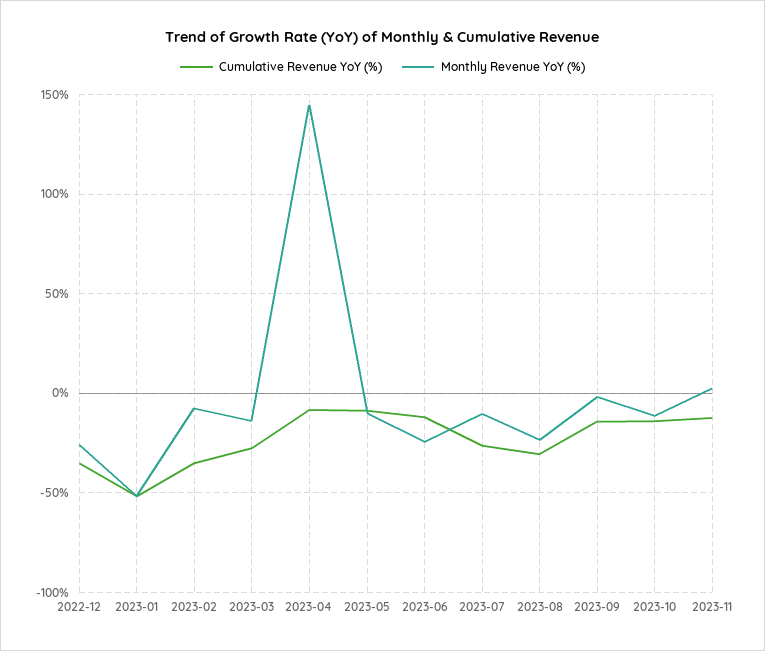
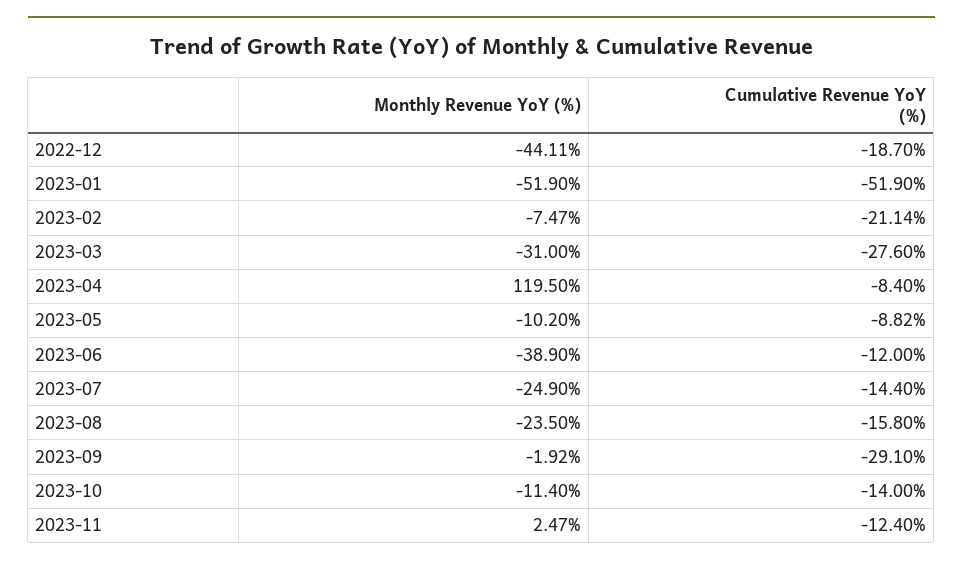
  {
    "Cumulative Revenue YoY (%)": {
-     "2022-12": -35,
+     "2022-12": -18.7,
      "2023-01": -51.9,
-     "2023-02": -35,
+     "2023-02": -21.14,
      "2023-03": -27.6,
      "2023-04": -8.4,
      "2023-05": -8.82,
      "2023-06": -12,
-     "2023-07": -25,
+     "2023-07": -14.4,
-     "2023-08": -30,
+     "2023-08": -15.8,
-     "2023-09": -15,
+     "2023-09": -29.1,
      "2023-10": -14,
      "2023-11": -12.4
    },
    "Monthly Revenue YoY (%)": {
-     "2022-12": -25,
+     "2022-12": -44.11,
      "2023-01": -51.9,
      "2023-02": -7.47,
-     "2023-03": -15,
+     "2023-03": -31,
-     "2023-04": 145,
+     "2023-04": 119.5,
      "2023-05": -10.2,
-     "2023-06": -25,
+     "2023-06": -38.9,
-     "2023-07": -10,
+     "2023-07": -24.9,
      "2023-08": -23.5,
      "2023-09": -1.92,
      "2023-10": -11.4,
      "2023-11": 2.47
    }
  }

